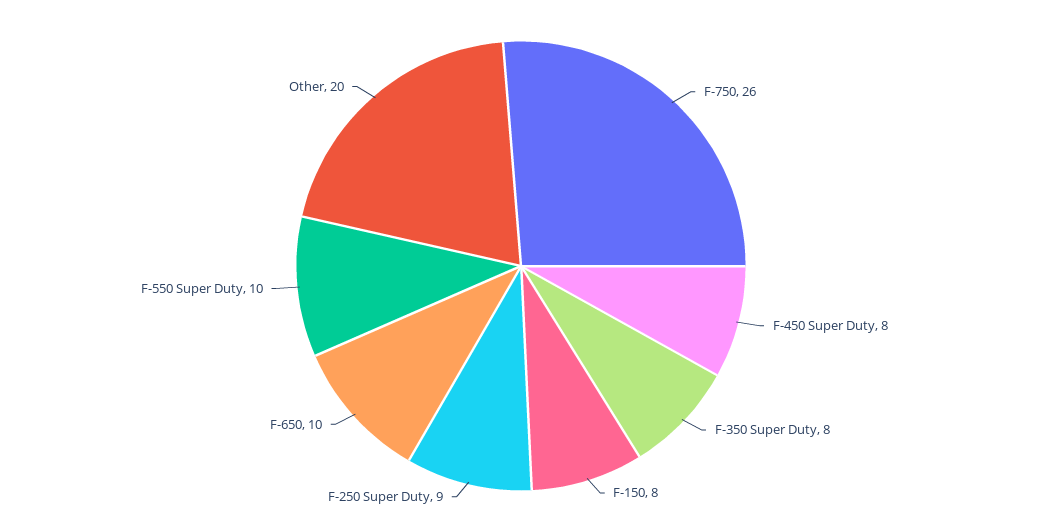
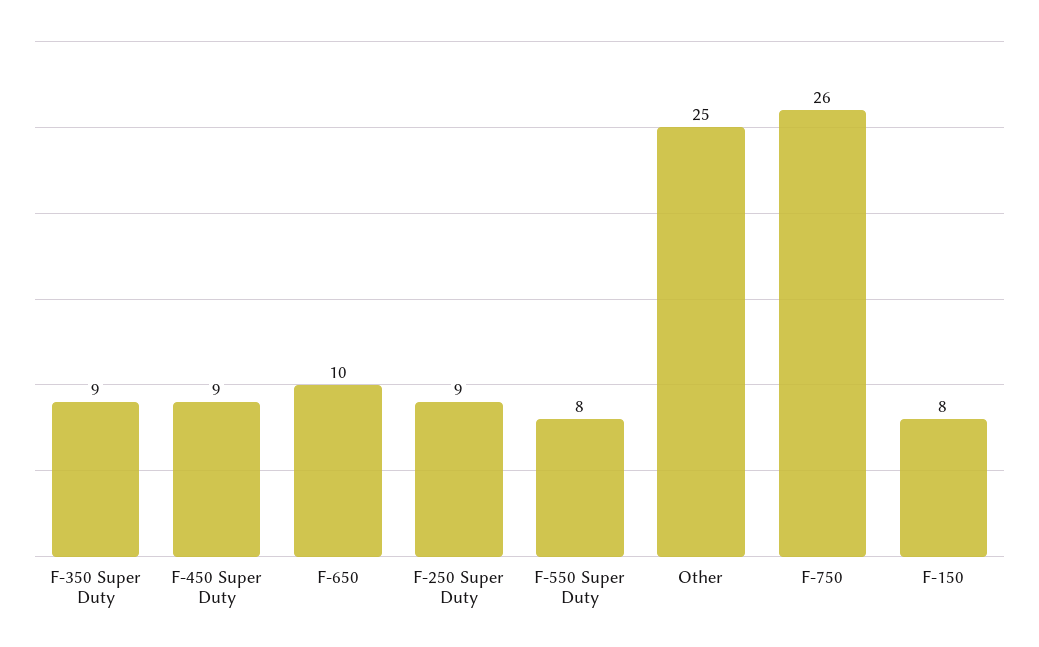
  {
    "F-750": 26,
-   "F-450 Super Duty": 8,
+   "F-450 Super Duty": 9,
-   "F-350 Super Duty": 8,
+   "F-350 Super Duty": 9,
    "F-150": 8,
    "F-250 Super Duty": 9,
    "F-650": 10,
-   "F-550 Super Duty": 10,
+   "F-550 Super Duty": 8,
-   "Other": 20
+   "Other": 25
  }

